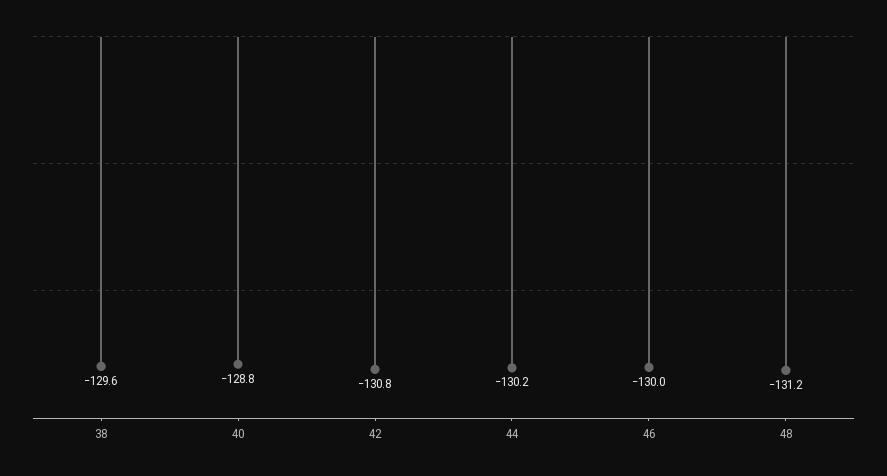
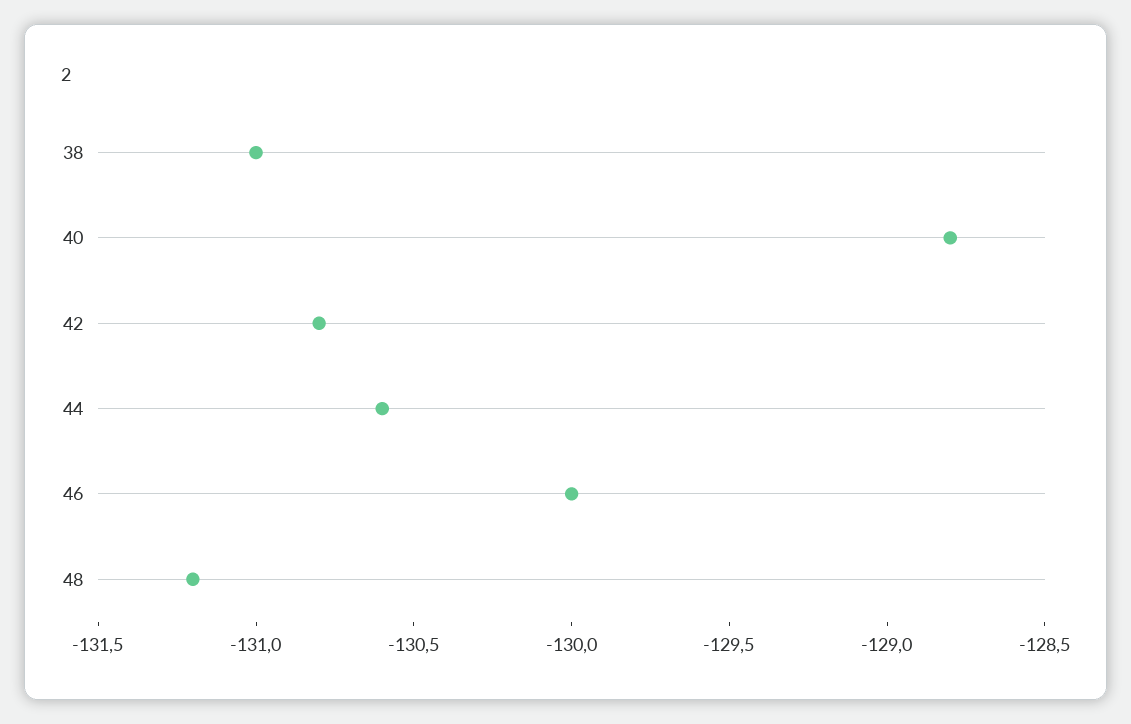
  {
-   "38": -129.6,
+   "38": -131,
    "40": -128.8,
    "42": -130.8,
-   "44": -130.2,
+   "44": -130.6,
    "46": -130,
    "48": -131.2
  }

